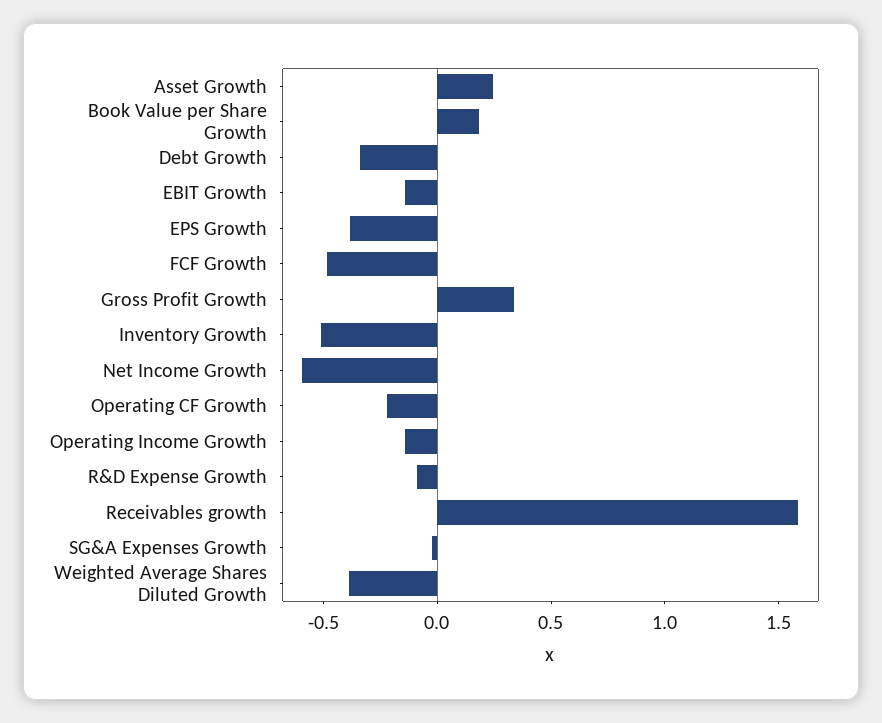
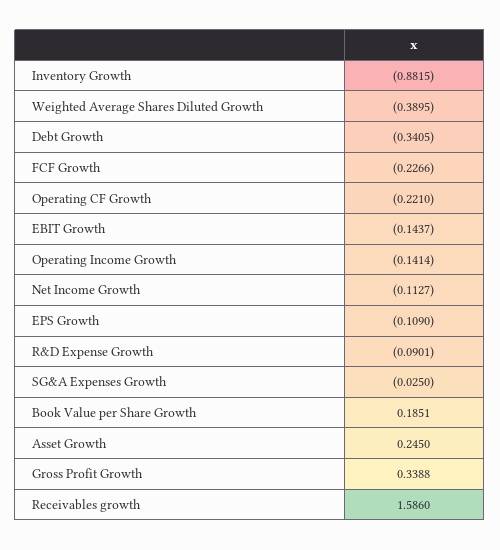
  {
    "Asset Growth": 0.245,
    "Book Value per Share Growth": 0.1851,
    "Debt Growth": -0.3405,
    "EBIT Growth": -0.1437,
-   "EPS Growth": -0.4,
+   "EPS Growth": -0.109,
-   "FCF Growth": -0.5,
+   "FCF Growth": -0.2266,
    "Gross Profit Growth": 0.3388,
-   "Inventory Growth": -0.5,
+   "Inventory Growth": -0.8815,
-   "Net Income Growth": -0.6,
+   "Net Income Growth": -0.1127,
    "Operating CF Growth": -0.221,
    "Operating Income Growth": -0.1414,
    "R&D Expense Growth": -0.0901,
    "Receivables growth": 1.586,
    "SG&A Expenses Growth": -0.025,
    "Weighted Average Shares Diluted Growth": -0.3895
  }

